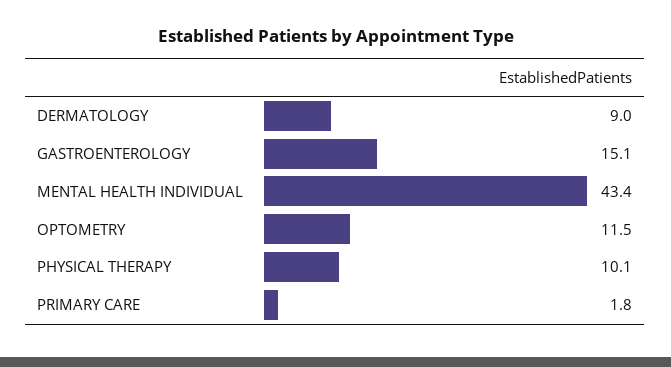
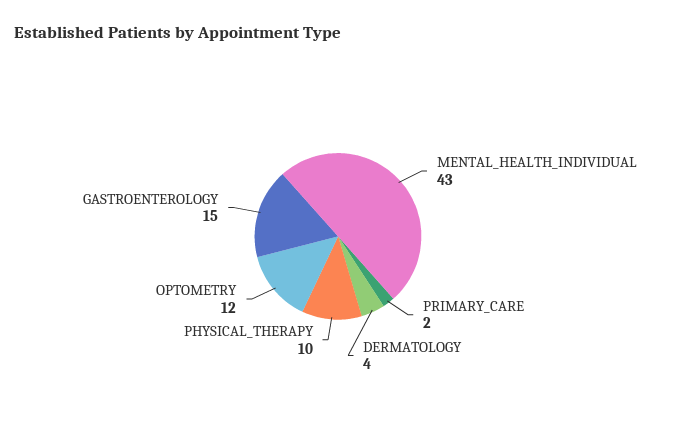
  {
-   "DERMATOLOGY": 9,
+   "DERMATOLOGY": 4,
    "GASTROENTEROLOGY": 15.1,
    "MENTAL HEALTH INDIVIDUAL": 43.4,
    "OPTOMETRY": 11.5,
    "PHYSICAL THERAPY": 10.1,
    "PRIMARY CARE": 1.8
  }

